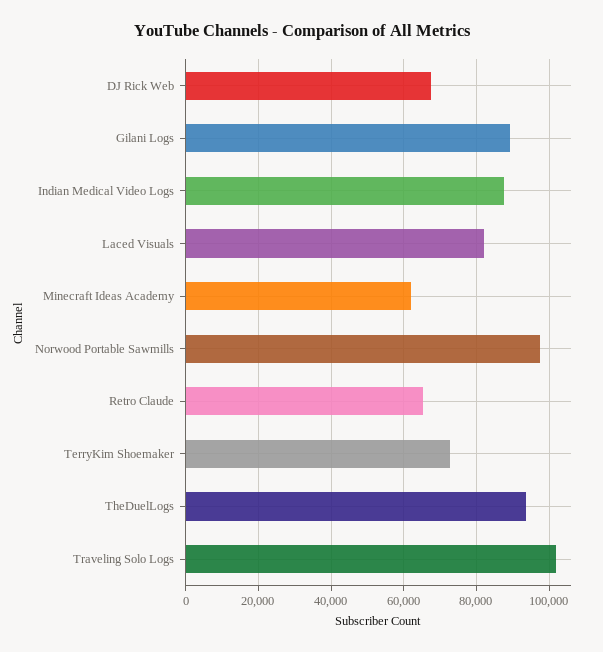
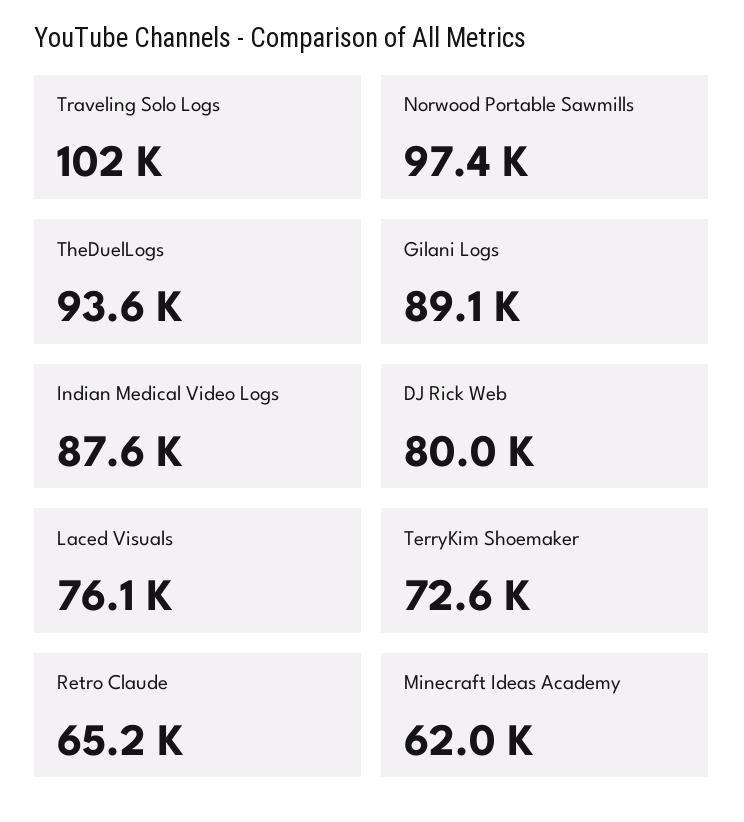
  {
-   "DJ Rick Web": 68000,
+   "DJ Rick Web": 80000,
    "Gilani Logs": 89100,
    "Indian Medical Video Logs": 87600,
-   "Laced Visuals": 82000,
+   "Laced Visuals": 76100,
    "Minecraft Ideas Academy": 62000,
    "Norwood Portable Sawmills": 97400,
    "Retro Claude": 65200,
    "TerryKim Shoemaker": 72600,
    "TheDuelLogs": 93600,
    "Traveling Solo Logs": 102000
  }

